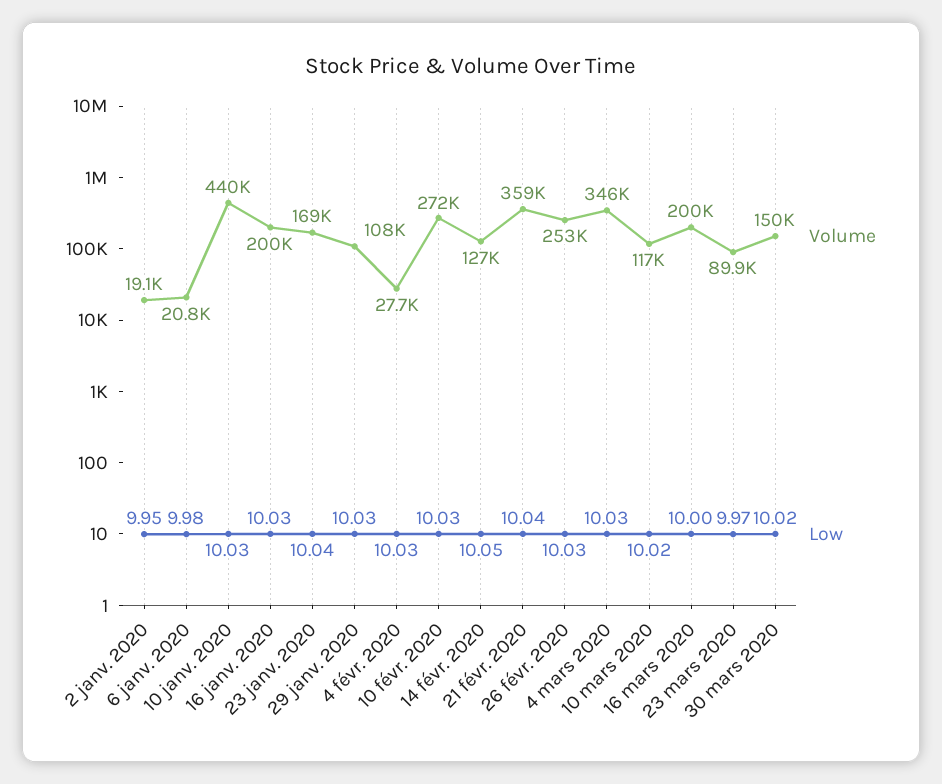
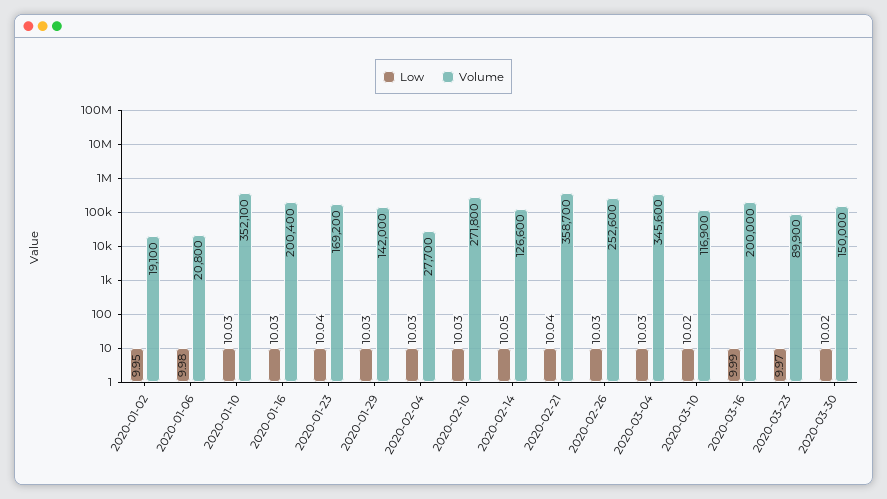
  {
    "Volume": {
      "2 janv. 2020": 19100,
      "6 janv. 2020": 20800,
-     "10 janv. 2020": 440000,
+     "10 janv. 2020": 352100,
      "16 janv. 2020": 200400,
      "23 janv. 2020": 169200,
-     "29 janv. 2020": 108000,
+     "29 janv. 2020": 142000,
      "4 févr. 2020": 27700,
      "10 févr. 2020": 271800,
      "14 févr. 2020": 126600,
      "21 févr. 2020": 358700,
      "26 févr. 2020": 252600,
      "4 mars 2020": 345600,
      "10 mars 2020": 116900,
      "16 mars 2020": 200000,
      "23 mars 2020": 89900,
      "30 mars 2020": 150000
    },
    "Low": {
      "2 janv. 2020": 9.95,
      "6 janv. 2020": 9.98,
      "10 janv. 2020": 10.03,
      "16 janv. 2020": 10.03,
      "23 janv. 2020": 10.04,
      "29 janv. 2020": 10.03,
      "4 févr. 2020": 10.03,
      "10 févr. 2020": 10.03,
      "14 févr. 2020": 10.05,
      "21 févr. 2020": 10.04,
      "26 févr. 2020": 10.03,
      "4 mars 2020": 10.03,
      "10 mars 2020": 10.02,
-     "16 mars 2020": 10,
+     "16 mars 2020": 9.99,
      "23 mars 2020": 9.97,
      "30 mars 2020": 10.02
    }
  }

